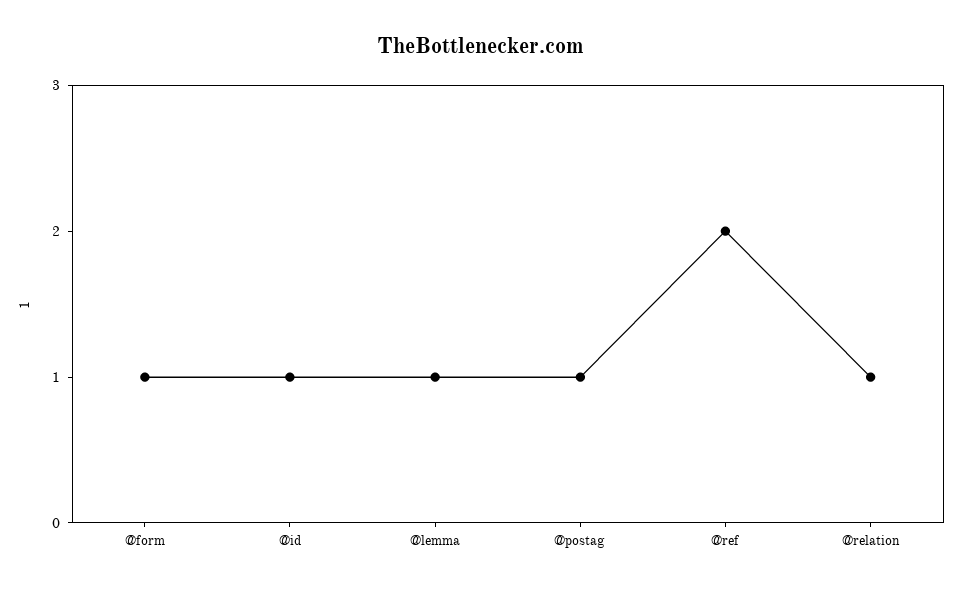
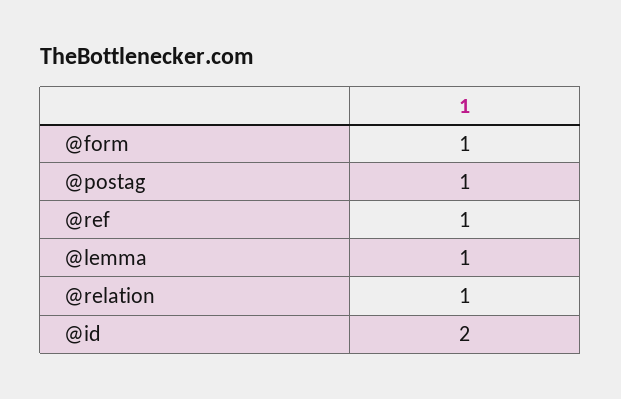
  {
    "@form": 1,
-   "@id": 1,
+   "@id": 2,
    "@lemma": 1,
    "@postag": 1,
-   "@ref": 2,
+   "@ref": 1,
    "@relation": 1
  }

